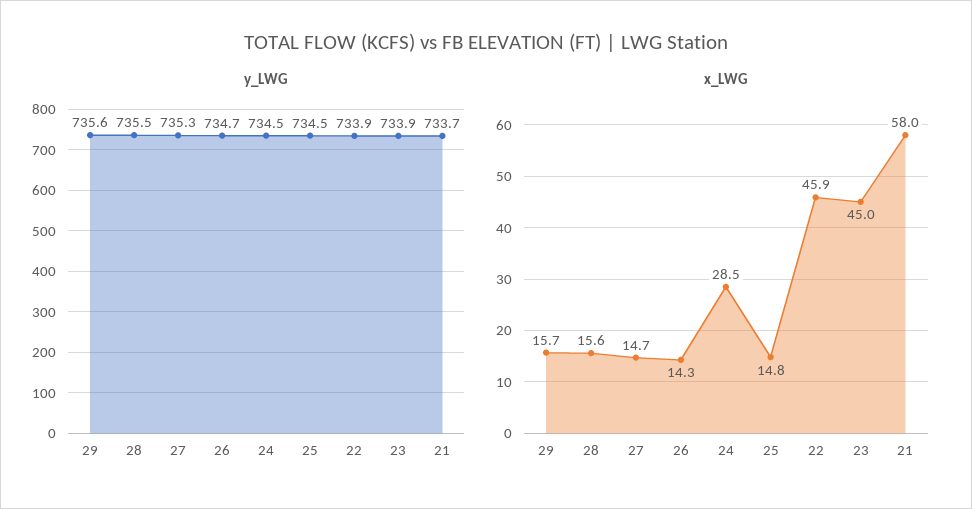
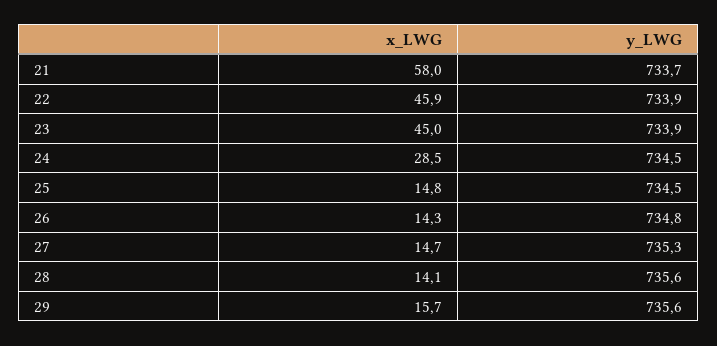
  {
    "y_LWG": {
      "29": 735.6,
-     "28": 735.5,
+     "28": 735.6,
      "27": 735.3,
-     "26": 734.7,
+     "26": 734.8,
      "24": 734.5,
      "25": 734.5,
      "22": 733.9,
      "23": 733.9,
      "21": 733.7
    },
    "x_LWG": {
      "29": 15.7,
-     "28": 15.6,
+     "28": 14.1,
      "27": 14.7,
      "26": 14.3,
      "24": 28.5,
      "25": 14.8,
      "22": 45.9,
      "23": 45,
      "21": 58
    }
  }

